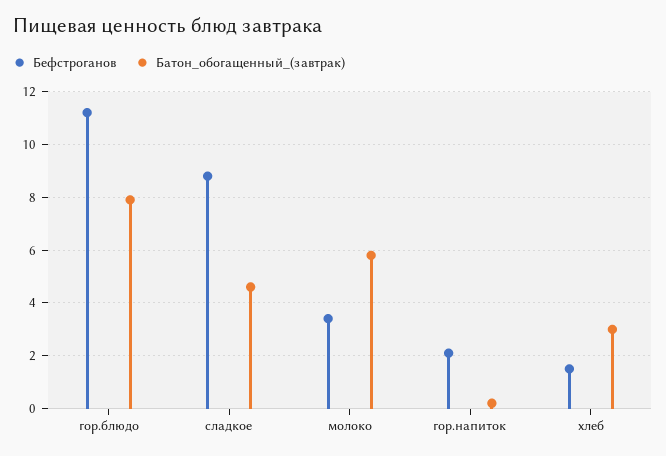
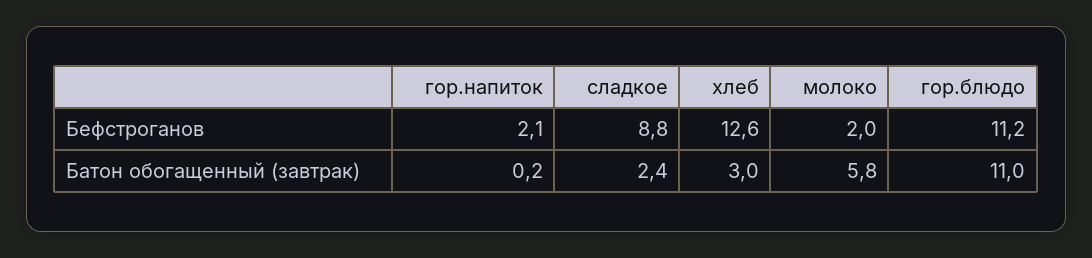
  {
    "Бефстроганов": {
      "гор.блюдо": 11.2,
      "сладкое": 8.8,
-     "молоко": 3.5,
+     "молоко": 2,
      "гор.напиток": 2.1,
-     "хлеб": 1.5
+     "хлеб": 12.6
    },
    "Батон_обогащенный_(завтрак)": {
-     "гор.блюдо": 8,
+     "гор.блюдо": 11,
-     "сладкое": 4.5,
+     "сладкое": 2.4,
      "молоко": 5.8,
      "гор.напиток": 0.2,
      "хлеб": 3
    }
  }

